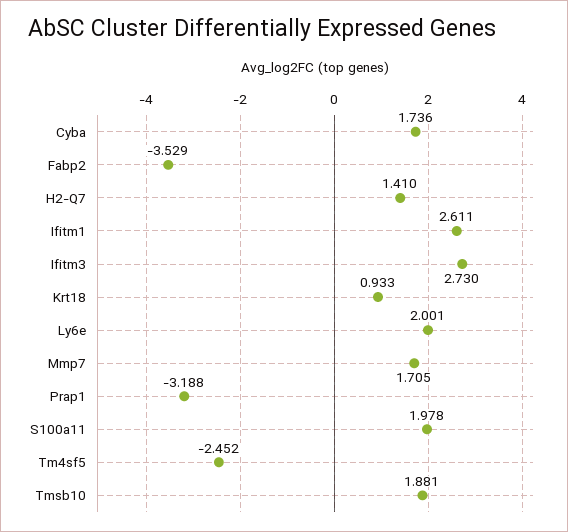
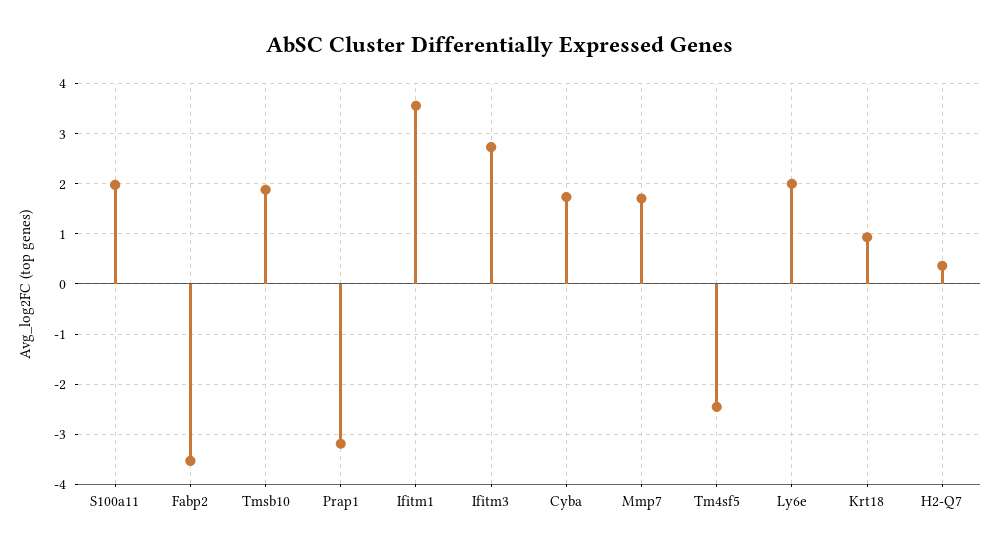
  {
    "Cyba": 1.736,
    "Fabp2": -3.529,
-   "H2-Q7": 1.41,
+   "H2-Q7": 0.4,
-   "Ifitm1": 2.611,
+   "Ifitm1": 3.6,
    "Ifitm3": 2.73,
    "Krt18": 0.933,
    "Ly6e": 2.001,
    "Mmp7": 1.705,
    "Prap1": -3.188,
    "S100a11": 1.978,
    "Tm4sf5": -2.452,
    "Tmsb10": 1.881
  }

